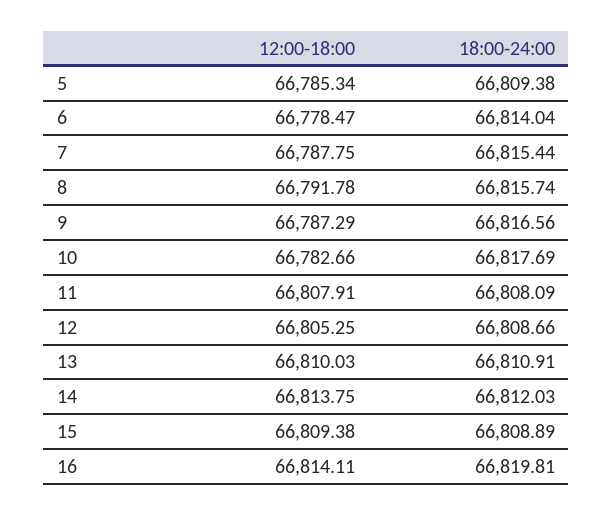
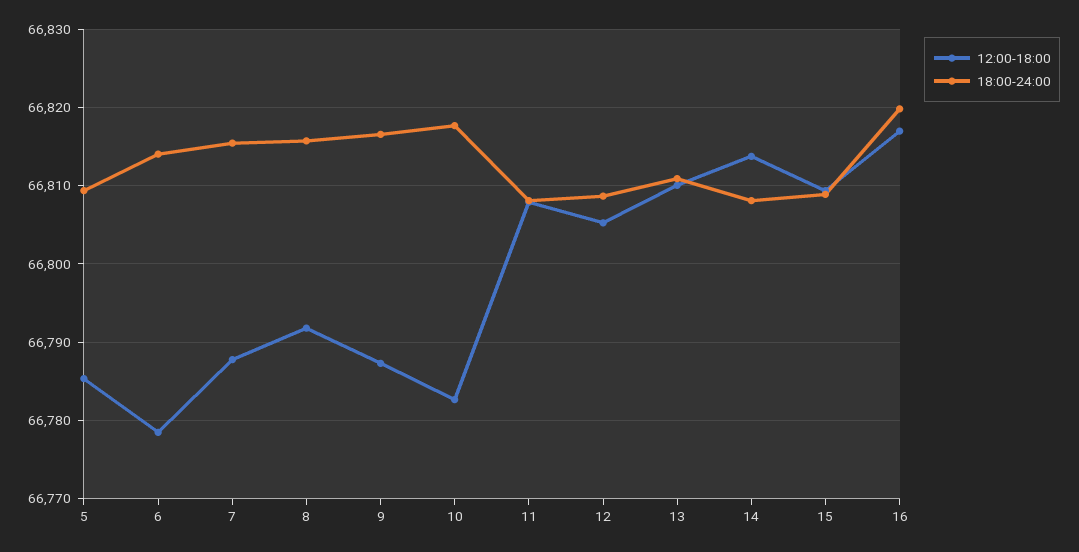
  {
    "12:00-18:00": {
      "5": 66785.34,
      "6": 66778.47,
      "7": 66787.75,
      "8": 66791.78,
      "9": 66787.29,
      "10": 66782.66,
      "11": 66807.91,
      "12": 66805.25,
      "13": 66810.03,
      "14": 66813.75,
      "15": 66809.38,
-     "16": 66814.11
+     "16": 66817
    },
    "18:00-24:00": {
      "5": 66809.38,
      "6": 66814.04,
      "7": 66815.44,
      "8": 66815.74,
      "9": 66816.56,
      "10": 66817.69,
      "11": 66808.09,
      "12": 66808.66,
      "13": 66810.91,
-     "14": 66812.03,
+     "14": 66808,
      "15": 66808.89,
      "16": 66819.81
    }
  }

